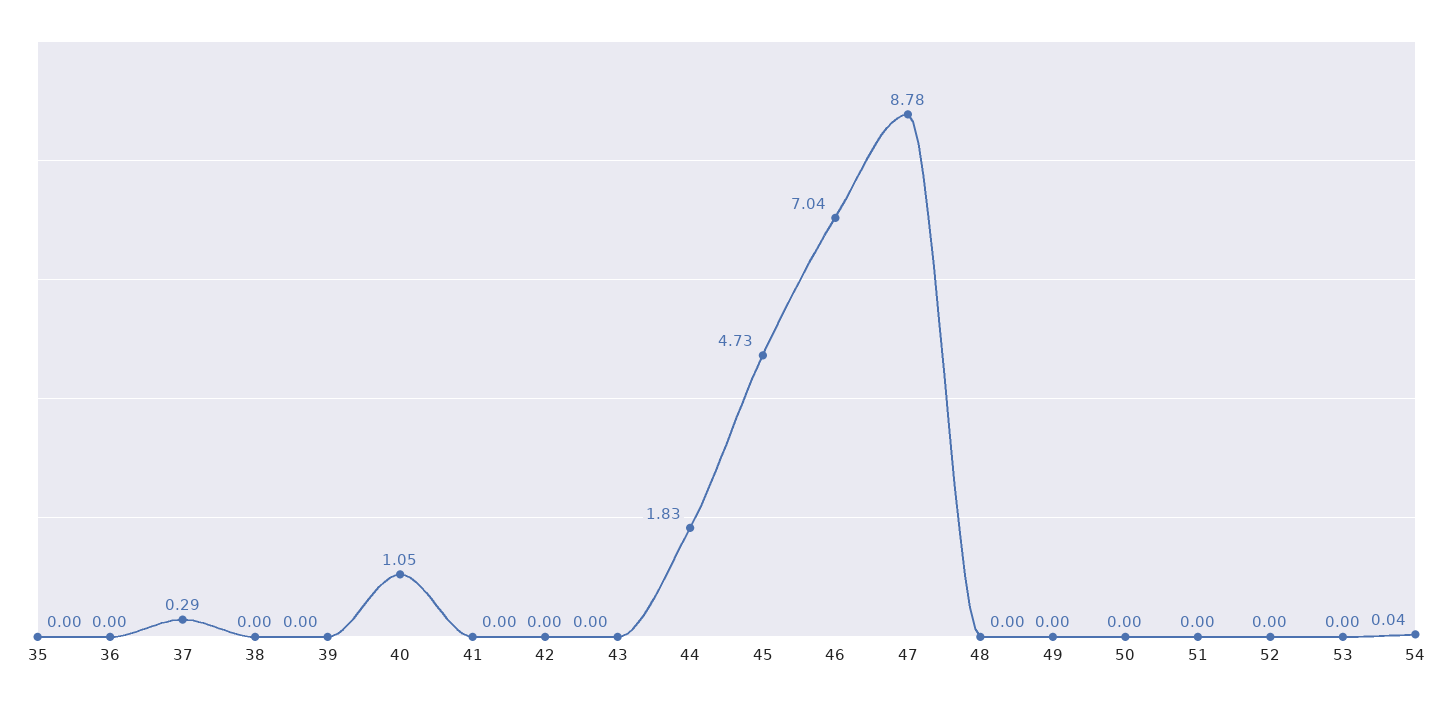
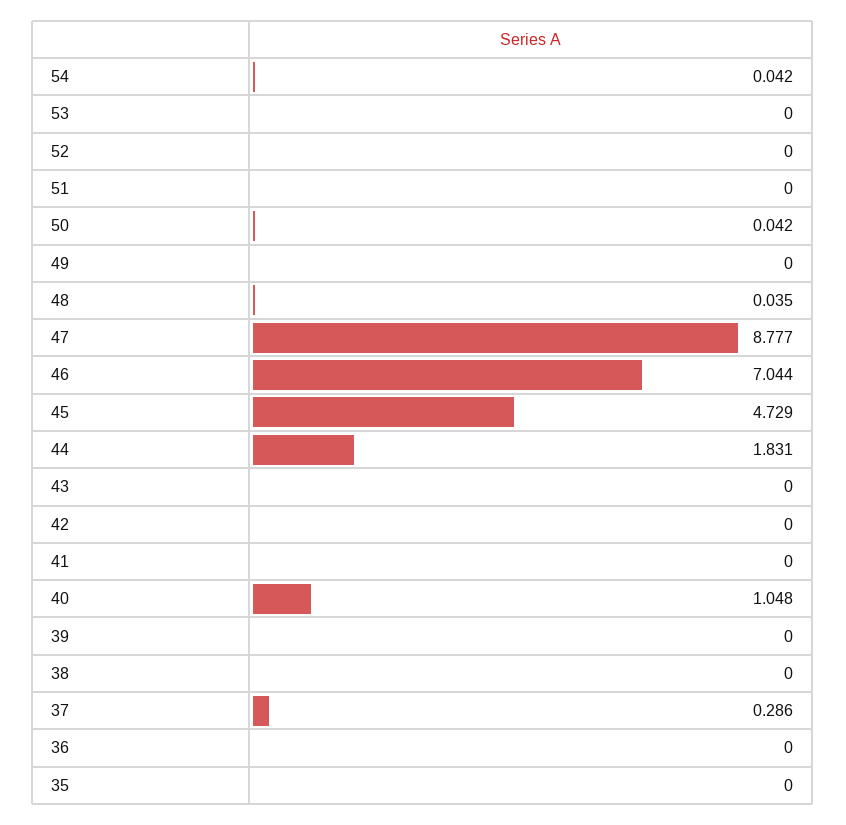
  {
    "35": 0,
    "36": 0,
    "37": 0.286,
    "38": 0,
    "39": 0,
    "40": 1.048,
    "41": 0,
    "42": 0,
    "43": 0,
    "44": 1.831,
    "45": 4.729,
    "46": 7.044,
    "47": 8.777,
-   "48": 0,
+   "48": 0.035,
    "49": 0,
-   "50": 0,
+   "50": 0.042,
    "51": 0,
    "52": 0,
    "53": 0,
    "54": 0.042
  }

